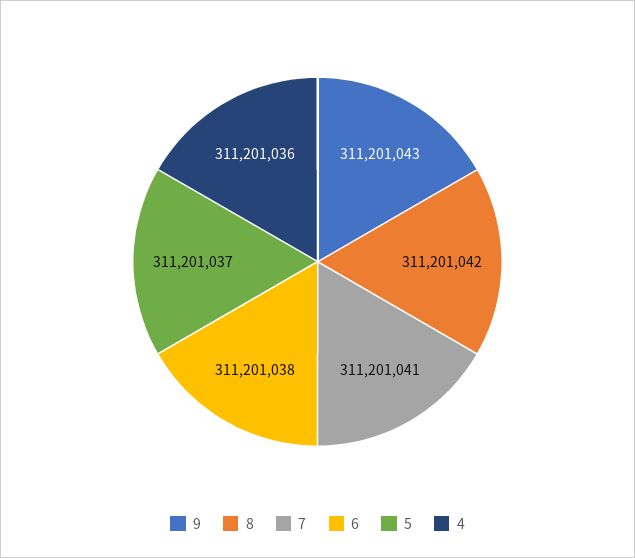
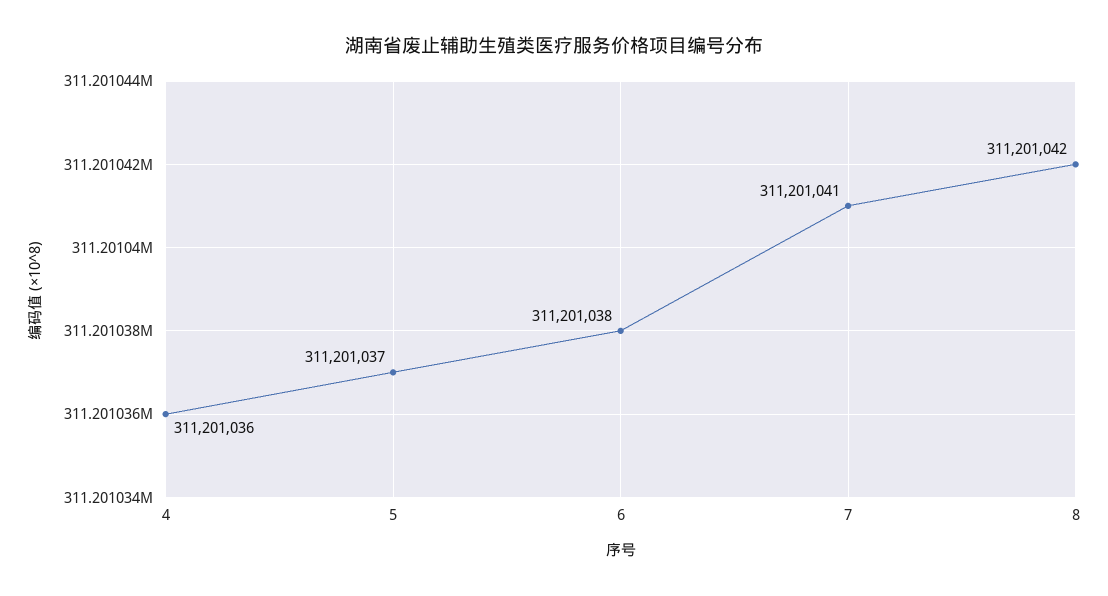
  {
-   "9": 311201043,
    "8": 311201042,
    "7": 311201041,
    "6": 311201038,
    "5": 311201037,
    "4": 311201036
  }

